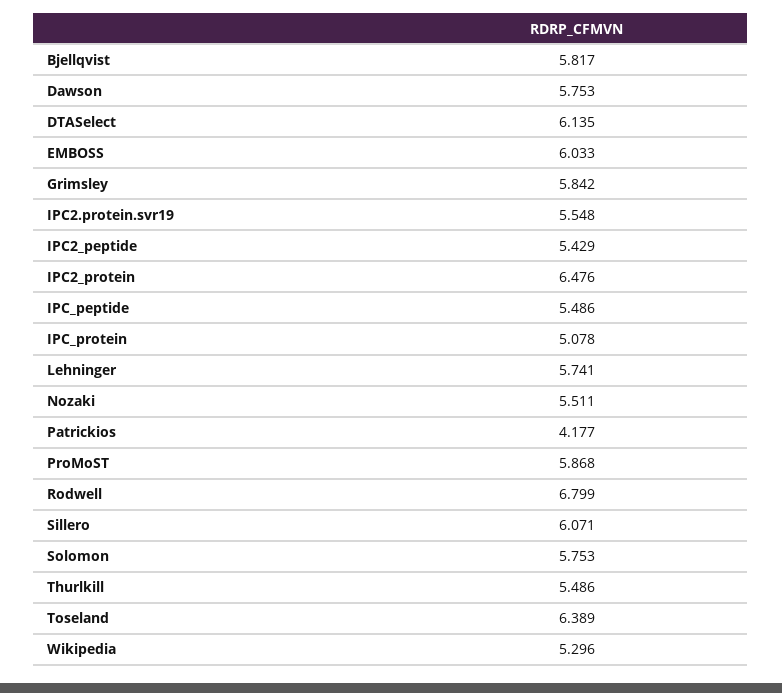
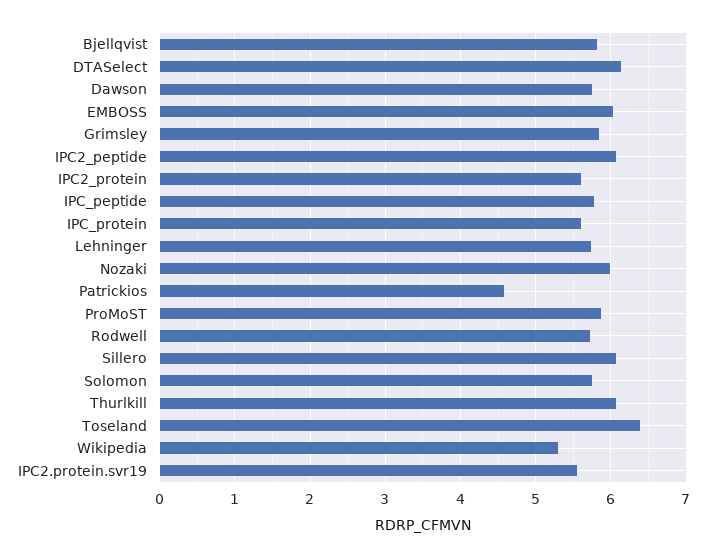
  {
    "Bjellqvist": 5.817,
    "Dawson": 5.753,
    "DTASelect": 6.135,
    "EMBOSS": 6.033,
    "Grimsley": 5.842,
    "IPC2.protein.svr19": 5.548,
-   "IPC2_peptide": 5.429,
+   "IPC2_peptide": 6.1,
-   "IPC2_protein": 6.476,
+   "IPC2_protein": 5.6,
-   "IPC_peptide": 5.486,
+   "IPC_peptide": 5.8,
-   "IPC_protein": 5.078,
+   "IPC_protein": 5.6,
    "Lehninger": 5.741,
-   "Nozaki": 5.511,
+   "Nozaki": 6,
-   "Patrickios": 4.177,
+   "Patrickios": 4.6,
    "ProMoST": 5.868,
-   "Rodwell": 6.799,
+   "Rodwell": 5.7,
    "Sillero": 6.071,
    "Solomon": 5.753,
-   "Thurlkill": 5.486,
+   "Thurlkill": 6.1,
    "Toseland": 6.389,
    "Wikipedia": 5.296
  }

